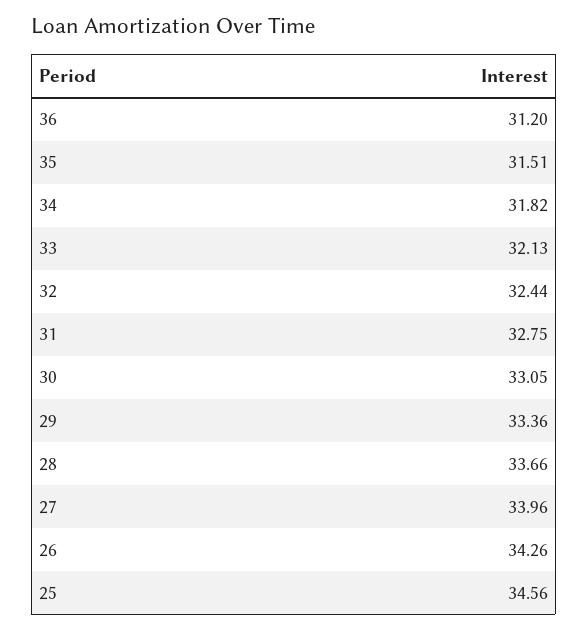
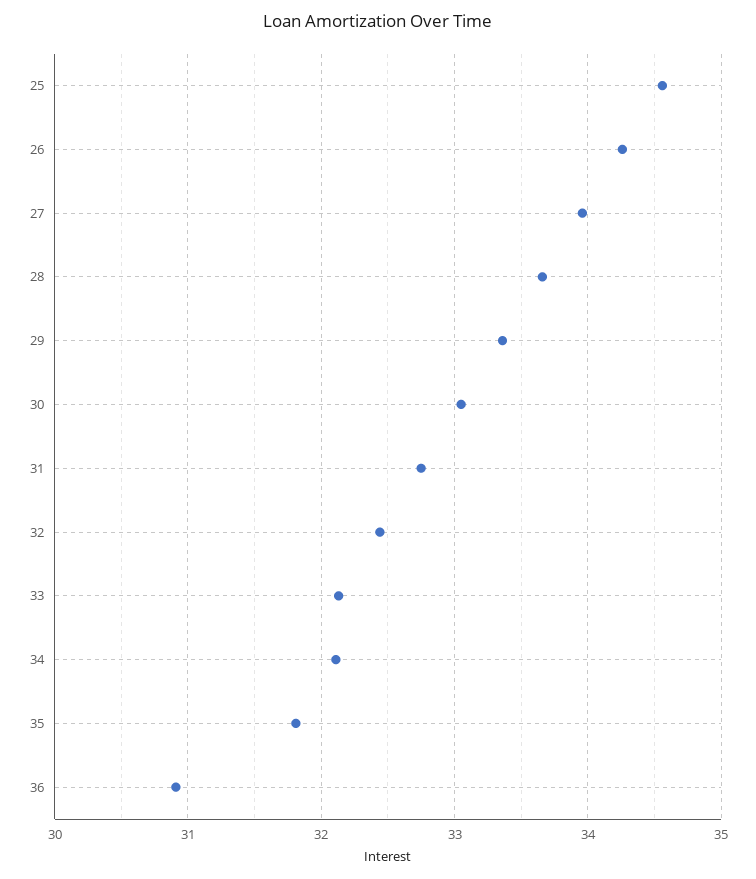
  {
-   "36": 31.2,
+   "36": 30.9,
-   "35": 31.51,
+   "35": 31.8,
-   "34": 31.82,
+   "34": 32.1,
    "33": 32.13,
    "32": 32.44,
    "31": 32.75,
    "30": 33.05,
    "29": 33.36,
    "28": 33.66,
    "27": 33.96,
    "26": 34.26,
    "25": 34.56
  }

